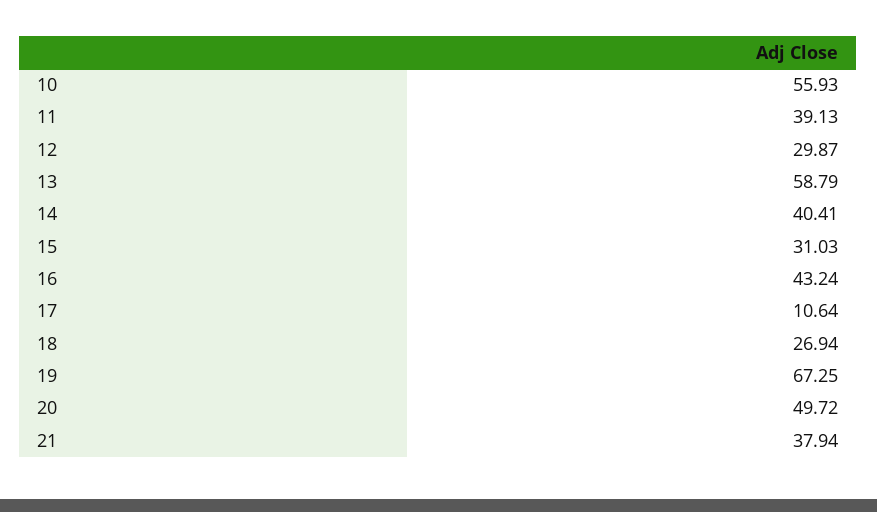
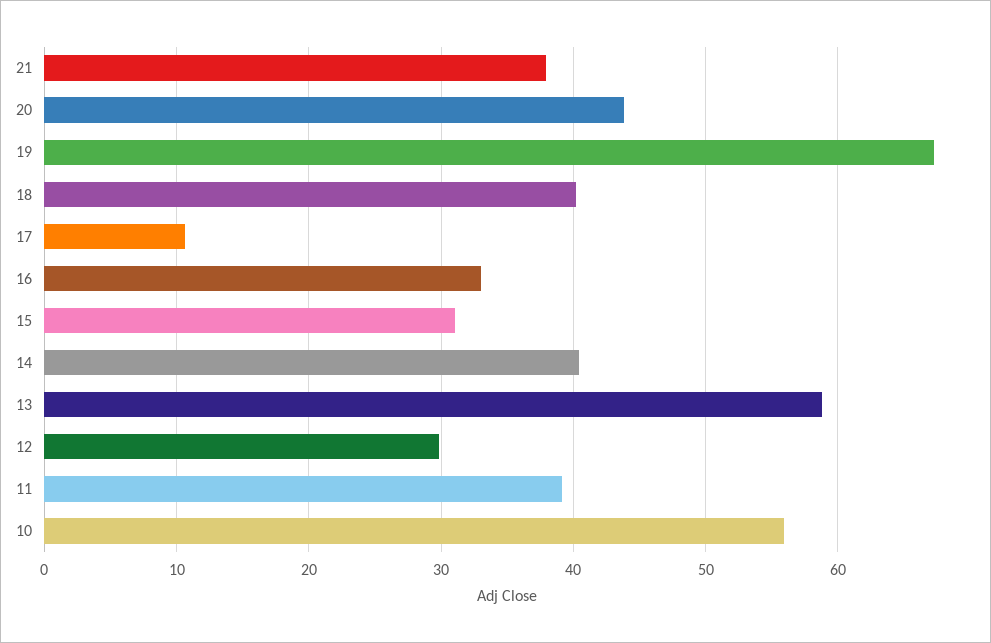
  {
    "10": 55.93,
    "11": 39.13,
    "12": 29.87,
    "13": 58.79,
    "14": 40.41,
    "15": 31.03,
-   "16": 43.24,
+   "16": 33,
    "17": 10.64,
-   "18": 26.94,
+   "18": 40,
    "19": 67.25,
-   "20": 49.72,
+   "20": 44,
    "21": 37.94
  }

